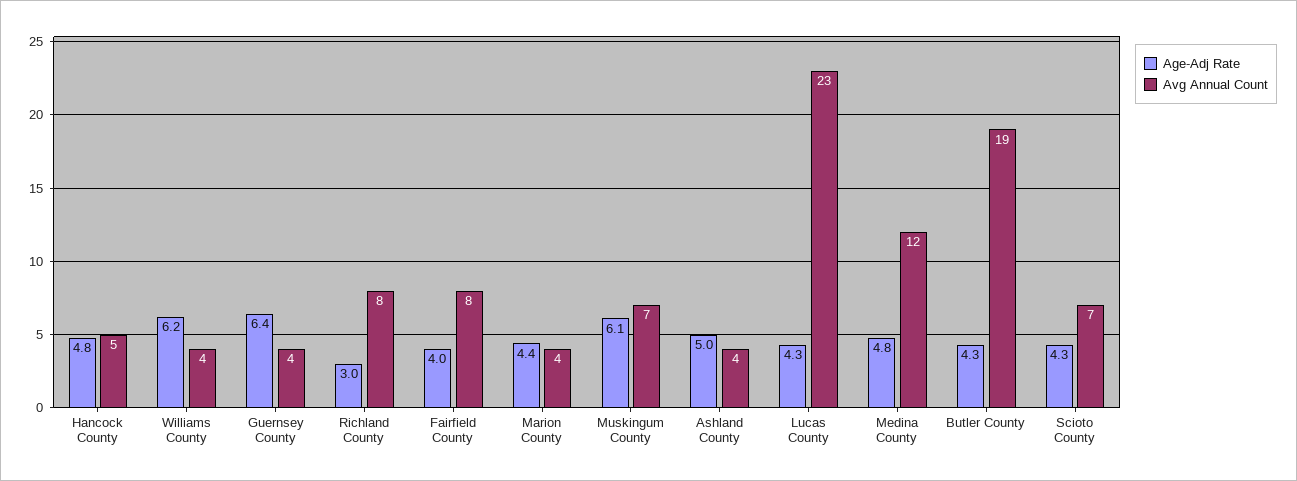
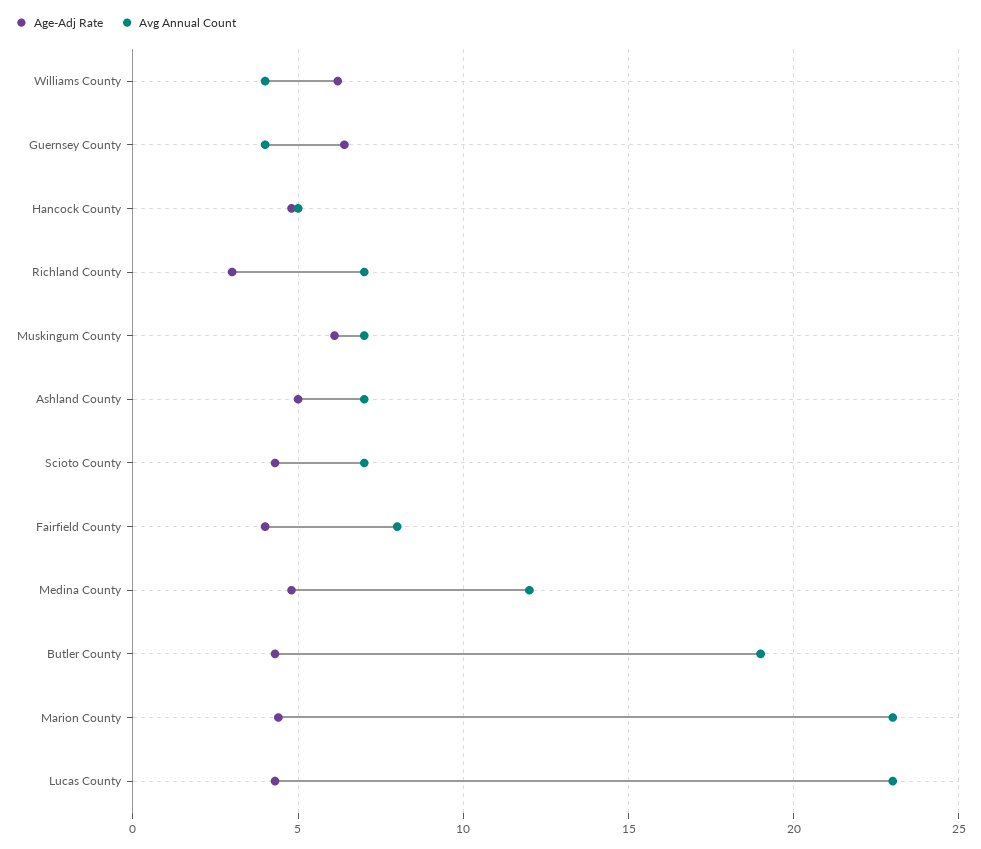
  {
    "Age-Adj Rate": {
      "Hancock County": 4.8,
      "Williams County": 6.2,
      "Guernsey County": 6.4,
      "Richland County": 3,
      "Fairfield County": 4,
      "Marion County": 4.4,
      "Muskingum County": 6.1,
      "Ashland County": 5,
      "Lucas County": 4.3,
      "Medina County": 4.8,
      "Butler County": 4.3,
      "Scioto County": 4.3
    },
    "Avg Annual Count": {
      "Hancock County": 5,
      "Williams County": 4,
      "Guernsey County": 4,
-     "Richland County": 8,
+     "Richland County": 7,
      "Fairfield County": 8,
-     "Marion County": 4,
+     "Marion County": 23,
      "Muskingum County": 7,
-     "Ashland County": 4,
+     "Ashland County": 7,
      "Lucas County": 23,
      "Medina County": 12,
      "Butler County": 19,
      "Scioto County": 7
    }
  }

